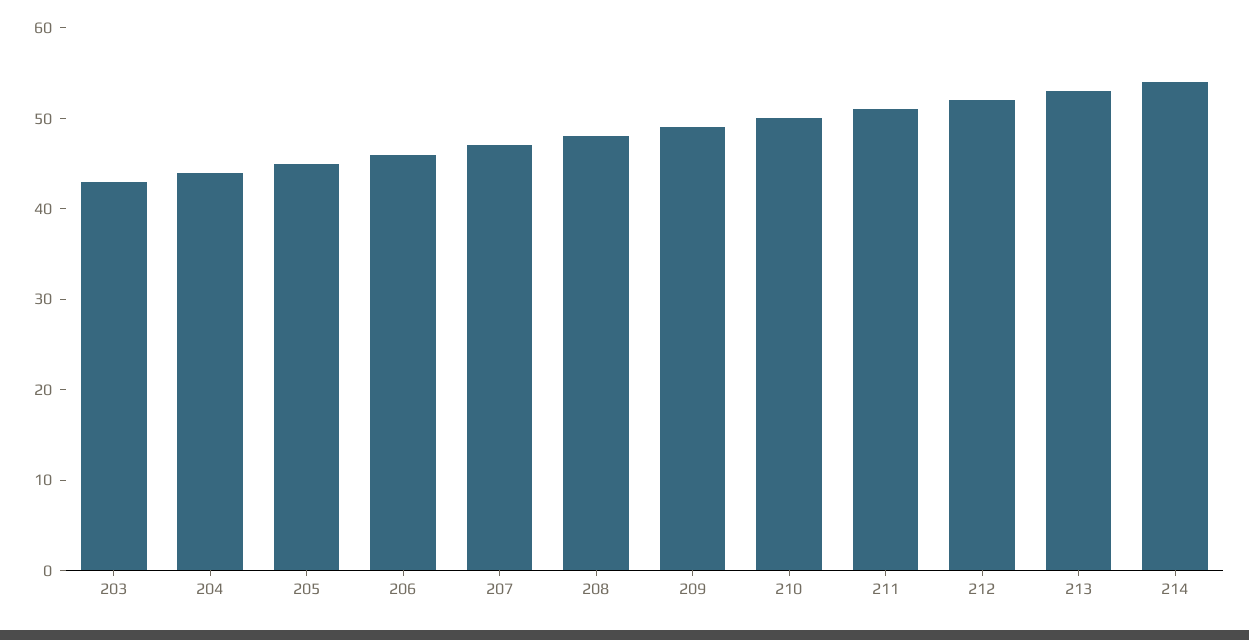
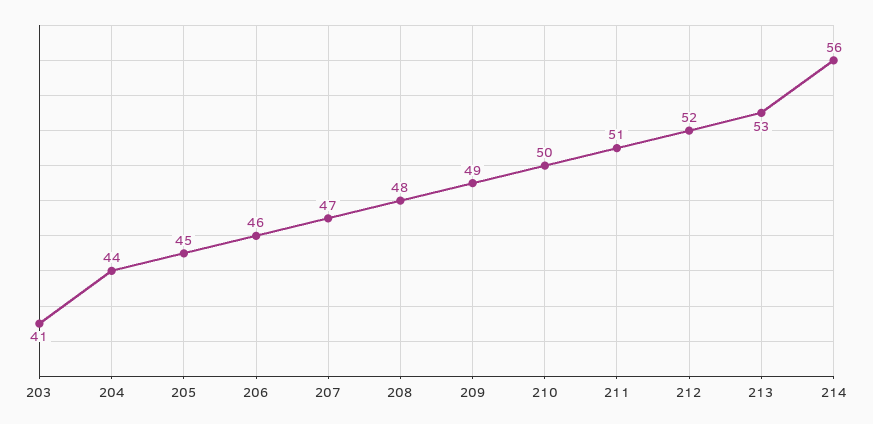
  {
-   "203": 43,
+   "203": 41,
    "204": 44,
    "205": 45,
    "206": 46,
    "207": 47,
    "208": 48,
    "209": 49,
    "210": 50,
    "211": 51,
    "212": 52,
    "213": 53,
-   "214": 54
+   "214": 56
  }

